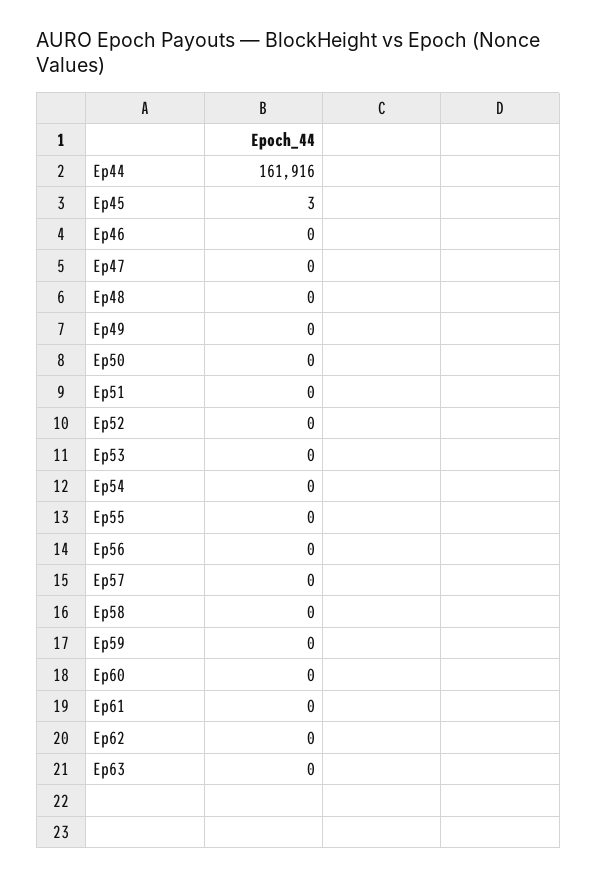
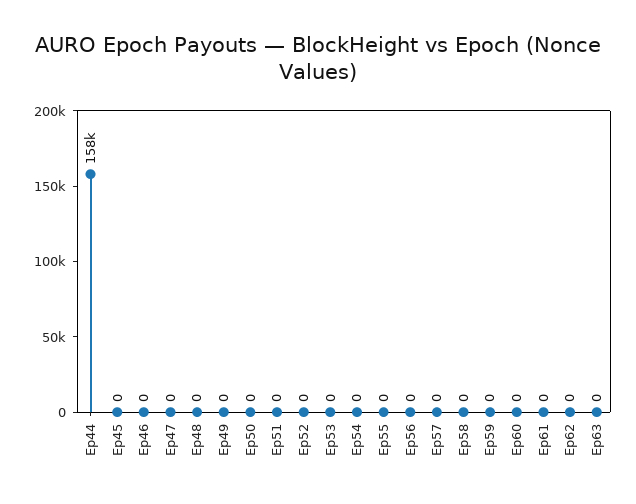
  {
-   "Ep44": 161916,
+   "Ep44": 158000,
-   "Ep45": 3,
+   "Ep45": 0,
    "Ep46": 0,
    "Ep47": 0,
    "Ep48": 0,
    "Ep49": 0,
    "Ep50": 0,
    "Ep51": 0,
    "Ep52": 0,
    "Ep53": 0,
    "Ep54": 0,
    "Ep55": 0,
    "Ep56": 0,
    "Ep57": 0,
    "Ep58": 0,
    "Ep59": 0,
    "Ep60": 0,
    "Ep61": 0,
    "Ep62": 0,
    "Ep63": 0
  }

